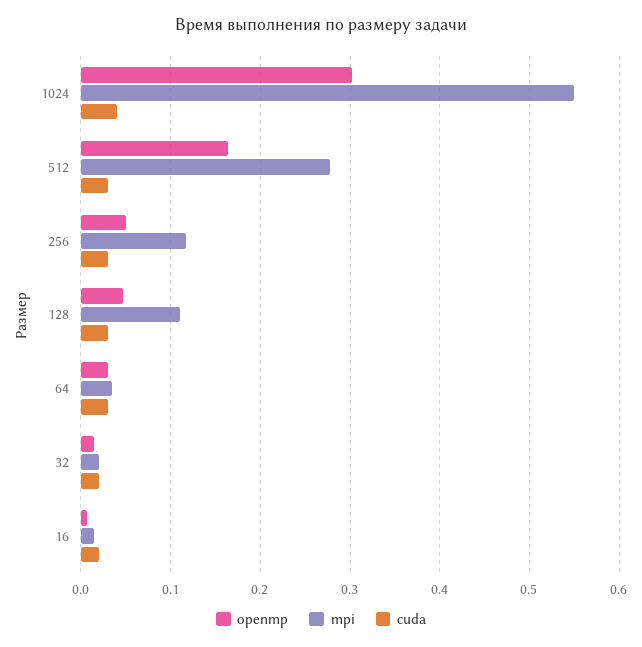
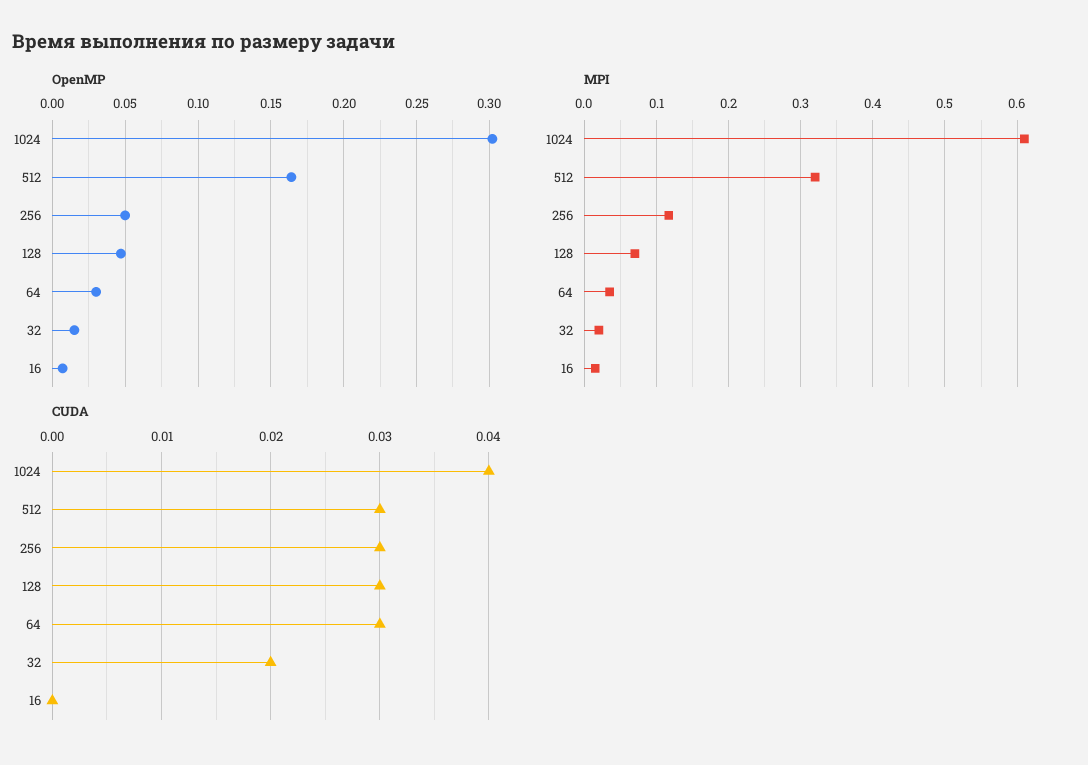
  {
    "openmp": {
      "1024": 0.3,
      "512": 0.165,
      "256": 0.05,
      "128": 0.045,
      "64": 0.03,
      "32": 0.015,
      "16": 0.005
    },
    "mpi": {
-     "1024": 0.55,
+     "1024": 0.61,
-     "512": 0.28,
+     "512": 0.32,
      "256": 0.12,
-     "128": 0.11,
+     "128": 0.07,
      "64": 0.04,
      "32": 0.02,
      "16": 0.02
    },
    "cuda": {
      "1024": 0.04,
      "512": 0.03,
      "256": 0.03,
      "128": 0.03,
      "64": 0.03,
      "32": 0.02,
-     "16": 0.02
+     "16": 0
    }
  }

